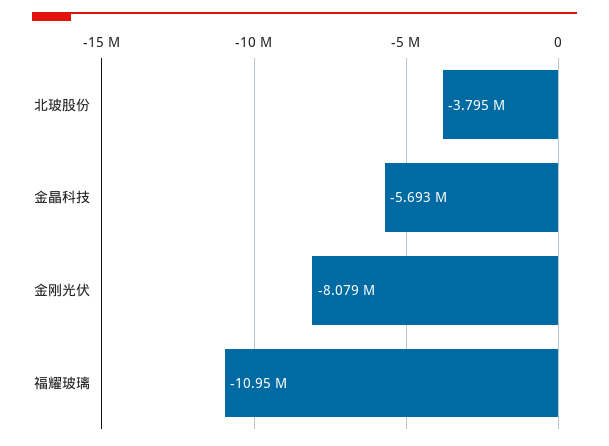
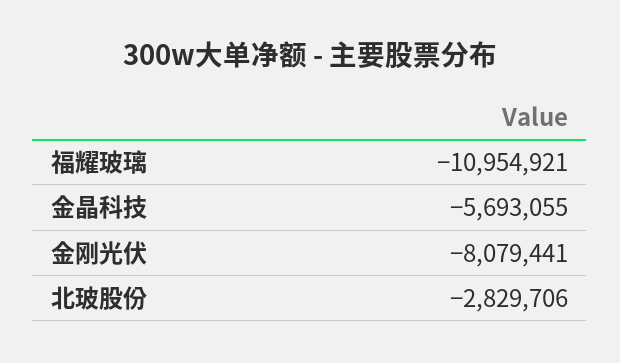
  {
-   "北玻股份": -3795000,
+   "北玻股份": -2829706,
    "金晶科技": -5693055,
    "金刚光伏": -8079441,
    "福耀玻璃": -10954921
  }

